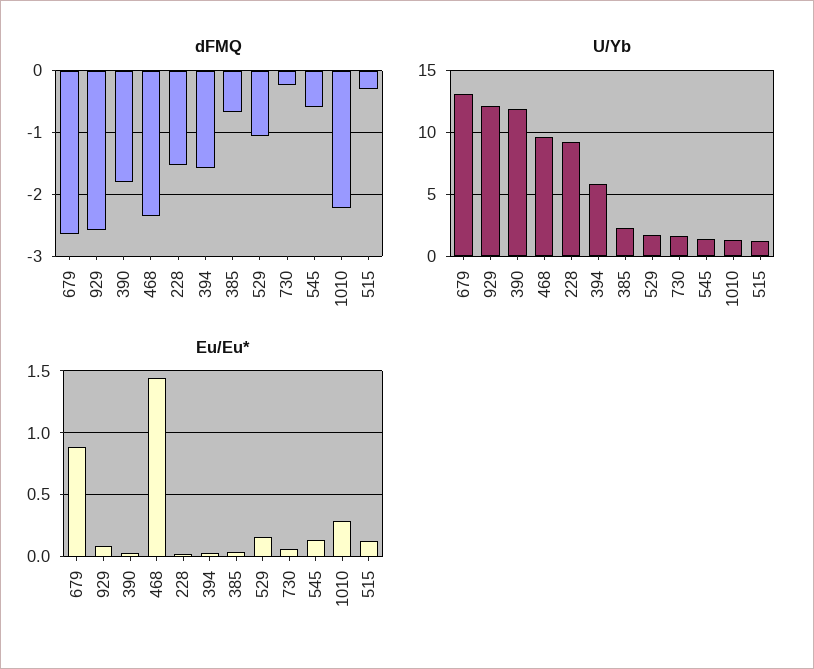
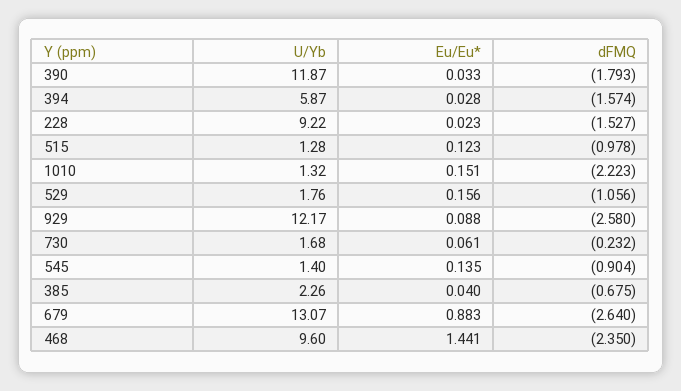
  {
    "dFMQ": {
      "679": -2.64,
      "929": -2.58,
      "390": -1.793,
      "468": -2.35,
      "228": -1.527,
      "394": -1.574,
      "385": -0.675,
      "529": -1.056,
      "730": -0.232,
-     "545": -0.6,
+     "545": -0.904,
      "1010": -2.223,
-     "515": -0.3
+     "515": -0.978
    },
    "U/Yb": {
      "679": 13.07,
      "929": 12.17,
      "390": 11.87,
      "468": 9.6,
      "228": 9.22,
      "394": 5.87,
      "385": 2.26,
      "529": 1.76,
      "730": 1.68,
      "545": 1.4,
      "1010": 1.32,
      "515": 1.28
    },
    "Eu/Eu*": {
      "679": 0.883,
      "929": 0.088,
      "390": 0.033,
      "468": 1.441,
      "228": 0.023,
      "394": 0.028,
      "385": 0.04,
      "529": 0.156,
      "730": 0.061,
      "545": 0.135,
-     "1010": 0.3,
+     "1010": 0.151,
      "515": 0.123
    }
  }

